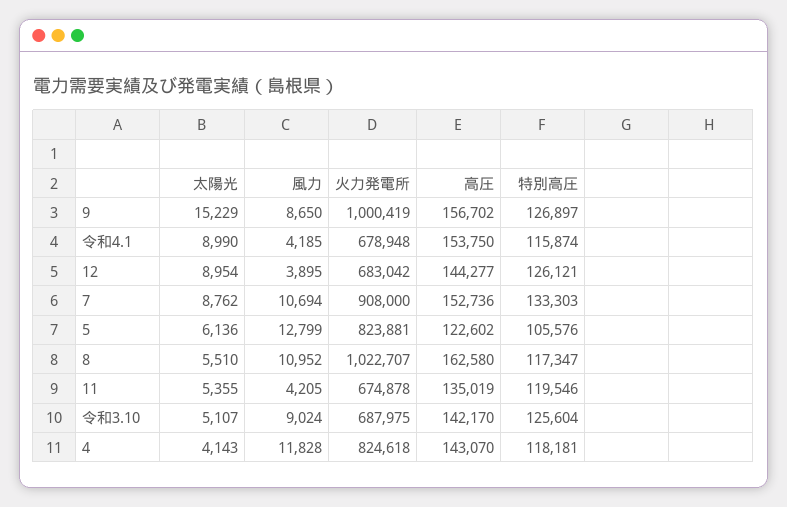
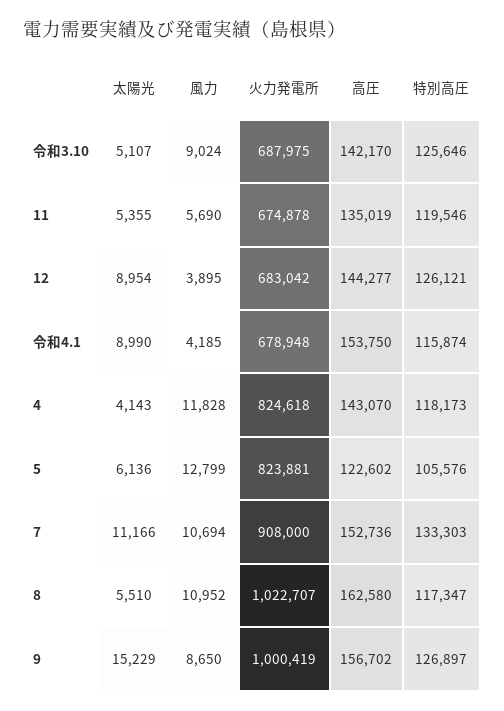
  {
    "太陽光": {
      "9": 15229,
      "令和4.1": 8990,
      "12": 8954,
-     "7": 8762,
+     "7": 11166,
      "5": 6136,
      "8": 5510,
      "11": 5355,
      "令和3.10": 5107,
      "4": 4143
    },
    "風力": {
      "9": 8650,
      "令和4.1": 4185,
      "12": 3895,
      "7": 10694,
      "5": 12799,
      "8": 10952,
-     "11": 4205,
+     "11": 5690,
      "令和3.10": 9024,
      "4": 11828
    },
    "火力発電所": {
      "9": 1000419,
      "令和4.1": 678948,
      "12": 683042,
      "7": 908000,
      "5": 823881,
      "8": 1022707,
      "11": 674878,
      "令和3.10": 687975,
      "4": 824618
    },
    "高圧": {
      "9": 156702,
      "令和4.1": 153750,
      "12": 144277,
      "7": 152736,
      "5": 122602,
      "8": 162580,
      "11": 135019,
      "令和3.10": 142170,
      "4": 143070
    },
    "特別高圧": {
      "9": 126897,
      "令和4.1": 115874,
      "12": 126121,
      "7": 133303,
      "5": 105576,
      "8": 117347,
      "11": 119546,
-     "令和3.10": 125604,
+     "令和3.10": 125646,
-     "4": 118181
+     "4": 118173
    }
  }

